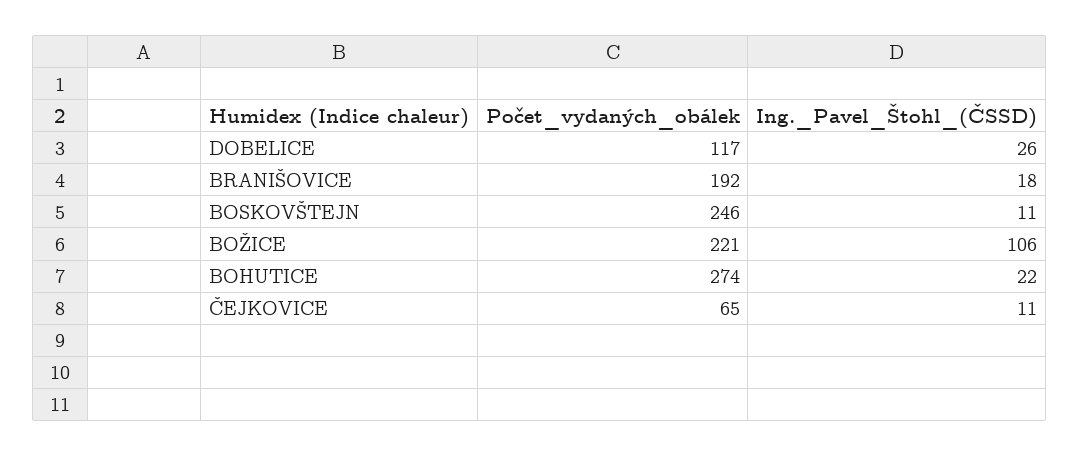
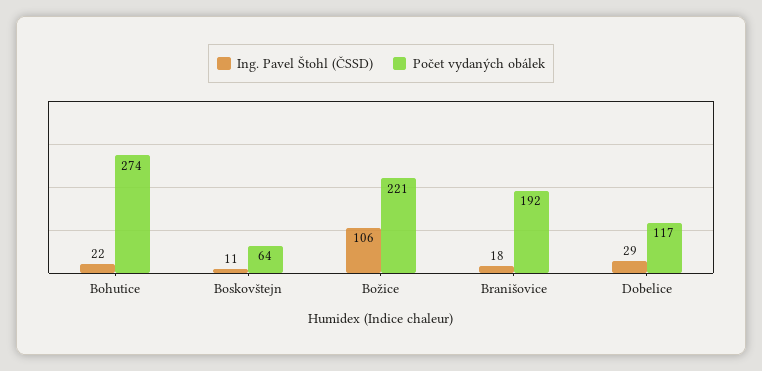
  {
    "Počet_vydaných_obálek": {
      "DOBELICE": 117,
      "BRANIŠOVICE": 192,
-     "BOSKOVŠTEJN": 246,
+     "BOSKOVŠTEJN": 64,
      "BOŽICE": 221,
-     "BOHUTICE": 274,
+     "BOHUTICE": 274
-     "ČEJKOVICE": 65
    },
    "Ing._Pavel_Štohl_(ČSSD)": {
-     "DOBELICE": 26,
+     "DOBELICE": 29,
      "BRANIŠOVICE": 18,
      "BOSKOVŠTEJN": 11,
      "BOŽICE": 106,
-     "BOHUTICE": 22,
+     "BOHUTICE": 22
-     "ČEJKOVICE": 11
    }
  }

